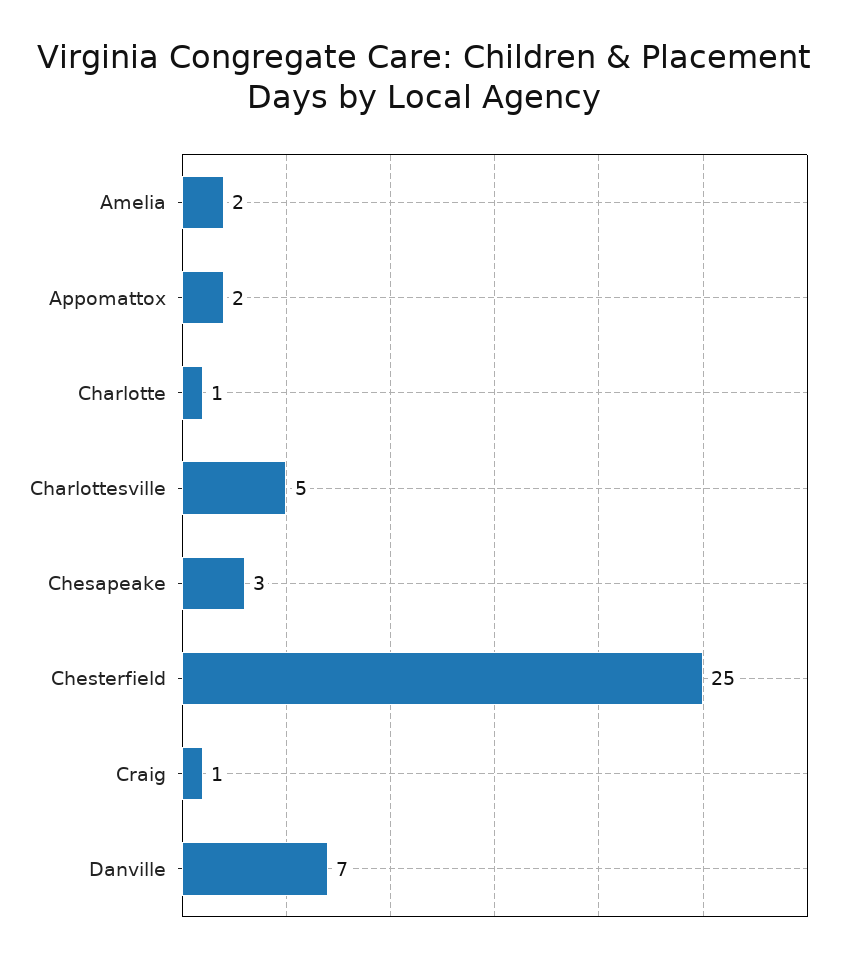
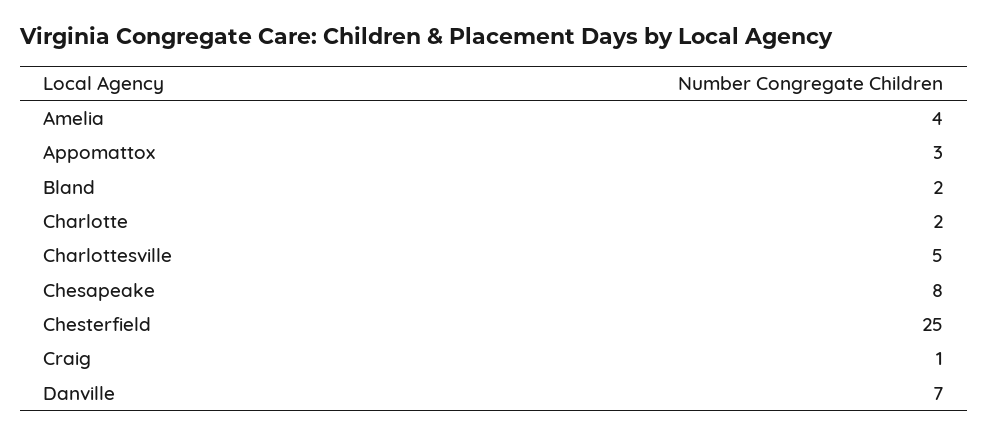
  {
-   "Amelia": 2,
+   "Amelia": 4,
-   "Appomattox": 2,
+   "Appomattox": 3,
-   "Charlotte": 1,
+   "Charlotte": 2,
    "Charlottesville": 5,
-   "Chesapeake": 3,
+   "Chesapeake": 8,
    "Chesterfield": 25,
    "Craig": 1,
-   "Danville": 7
+   "Danville": 7,
+   "Bland": 2
  }

